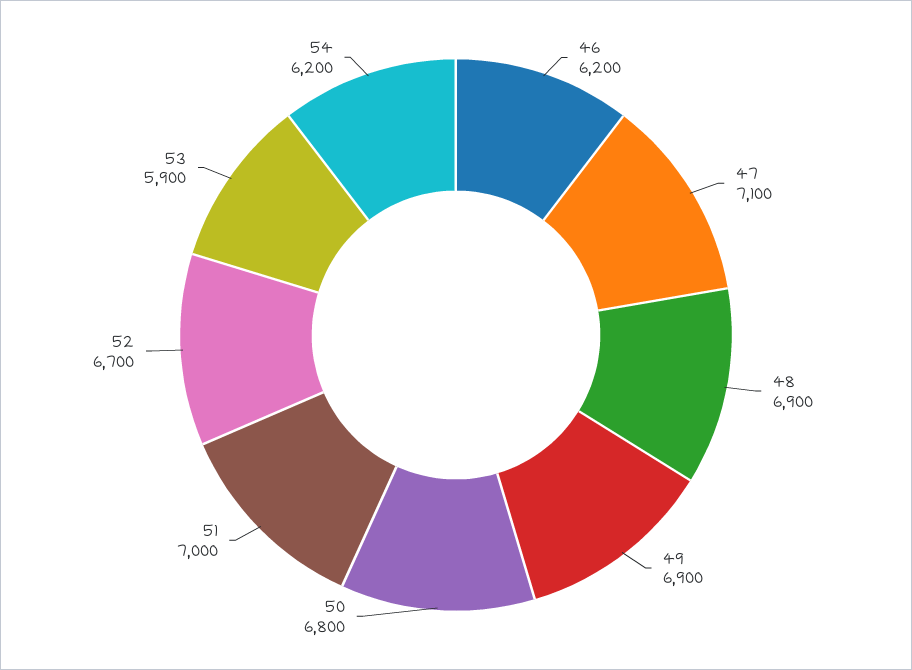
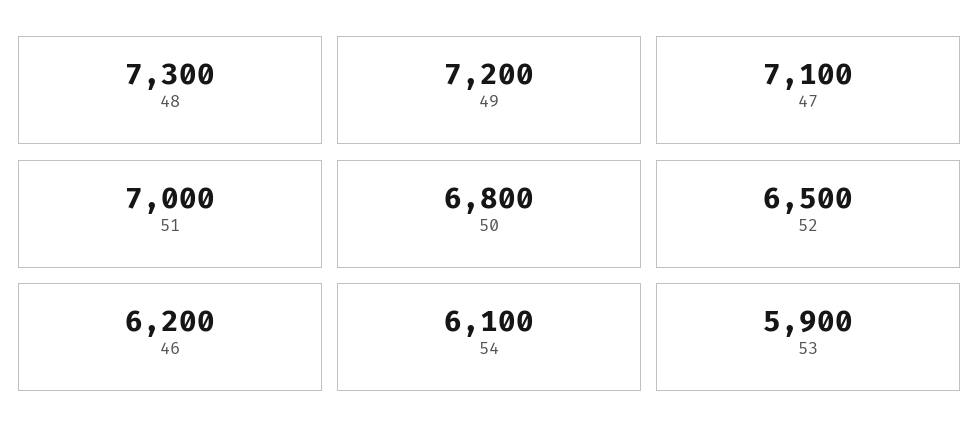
  {
    "46": 6200,
    "47": 7100,
-   "48": 6900,
+   "48": 7300,
-   "49": 6900,
+   "49": 7200,
    "50": 6800,
    "51": 7000,
-   "52": 6700,
+   "52": 6500,
    "53": 5900,
-   "54": 6200
+   "54": 6100
  }

